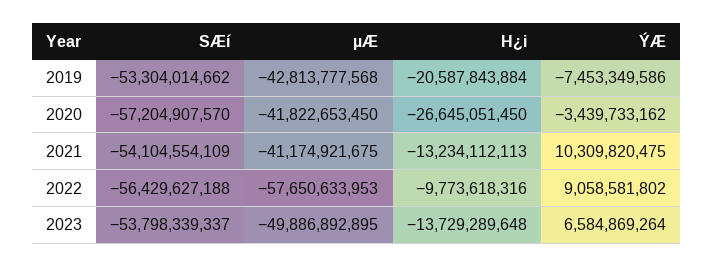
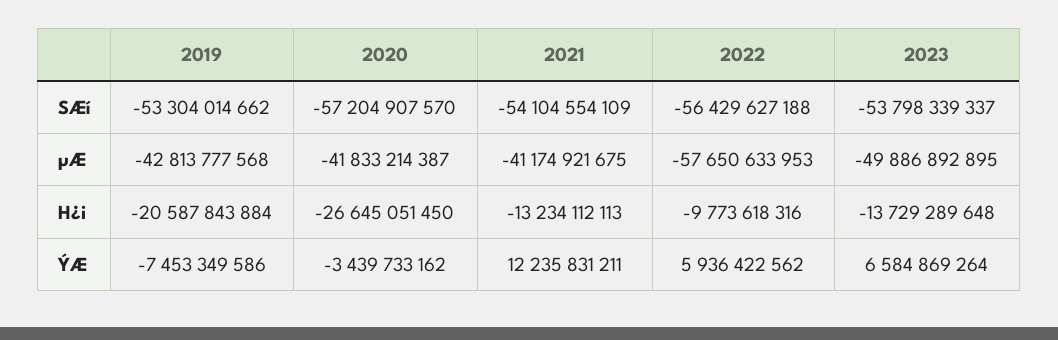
  {
    "SÆí": {
      "2019": -53304014662,
      "2020": -57204907570,
      "2021": -54104554109,
      "2022": -56429627188,
      "2023": -53798339337
    },
    "µÆ": {
      "2019": -42813777568,
-     "2020": -41822653450,
+     "2020": -41833214387,
      "2021": -41174921675,
      "2022": -57650633953,
      "2023": -49886892895
    },
    "H¿i": {
      "2019": -20587843884,
      "2020": -26645051450,
      "2021": -13234112113,
      "2022": -9773618316,
      "2023": -13729289648
    },
    "ÝÆ": {
      "2019": -7453349586,
      "2020": -3439733162,
-     "2021": 10309820475,
+     "2021": 12235831211,
-     "2022": 9058581802,
+     "2022": 5936422562,
      "2023": 6584869264
    }
  }

